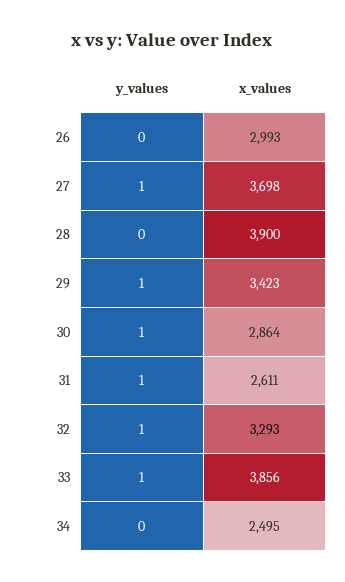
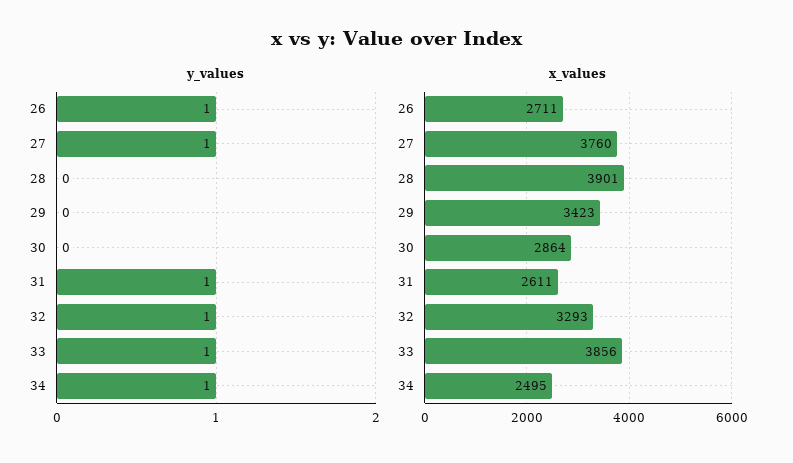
  {
    "y_values": {
-     "26": 0,
+     "26": 1,
      "27": 1,
      "28": 0,
-     "29": 1,
+     "29": 0,
-     "30": 1,
+     "30": 0,
      "31": 1,
      "32": 1,
      "33": 1,
-     "34": 0
+     "34": 1
    },
    "x_values": {
-     "26": 2993,
+     "26": 2711,
-     "27": 3698,
+     "27": 3760,
-     "28": 3900,
+     "28": 3901,
      "29": 3423,
      "30": 2864,
      "31": 2611,
      "32": 3293,
      "33": 3856,
      "34": 2495
    }
  }

